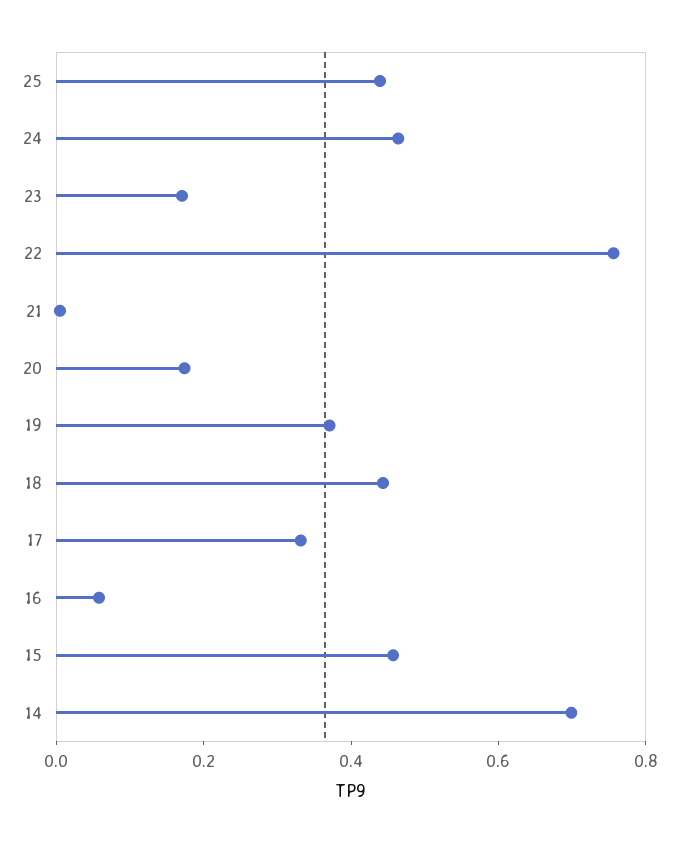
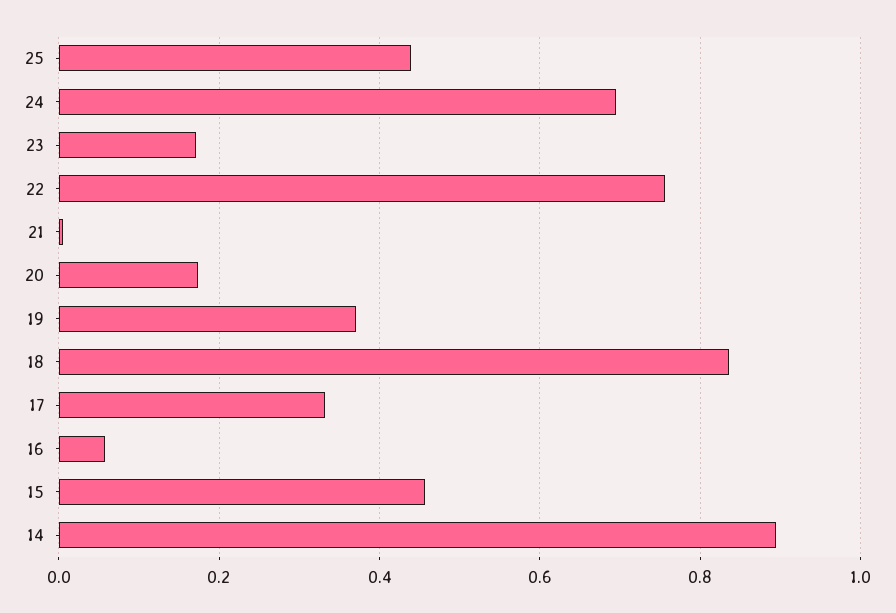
  {
    "25": 0.44,
-   "24": 0.45,
+   "24": 0.7,
    "23": 0.18,
    "22": 0.76,
    "21": 0,
    "20": 0.18,
    "19": 0.38,
-   "18": 0.45,
+   "18": 0.84,
    "17": 0.34,
    "16": 0.06,
    "15": 0.46,
-   "14": 0.7
+   "14": 0.9
  }

